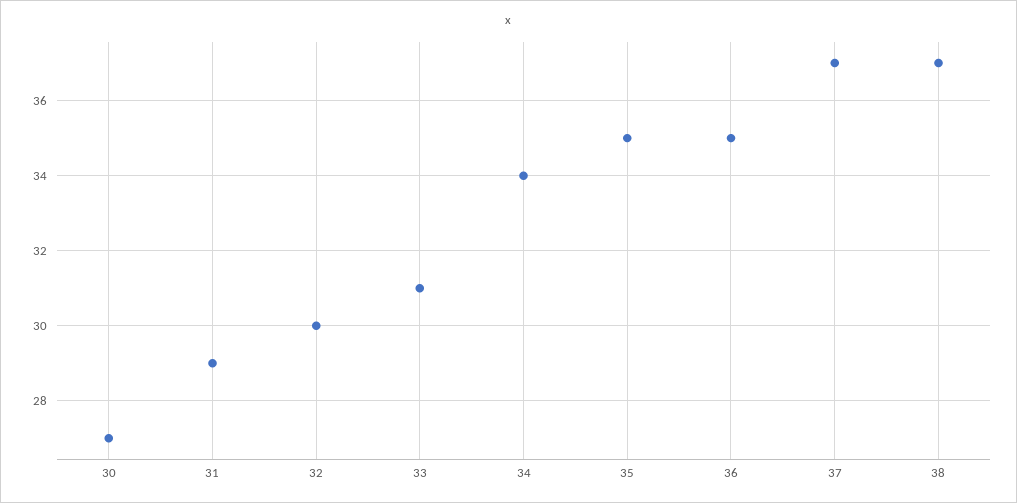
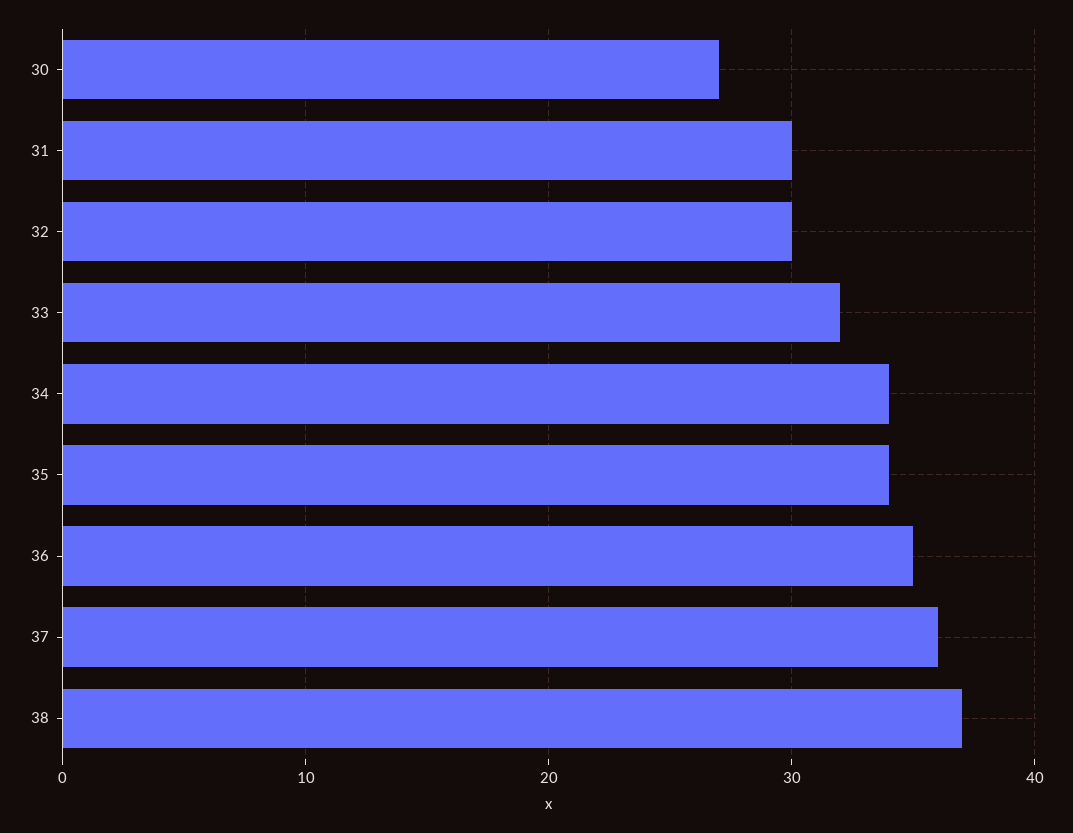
  {
    "30": 27,
-   "31": 29,
+   "31": 30,
    "32": 30,
-   "33": 31,
+   "33": 32,
    "34": 34,
-   "35": 35,
+   "35": 34,
    "36": 35,
-   "37": 37,
+   "37": 36,
    "38": 37
  }

